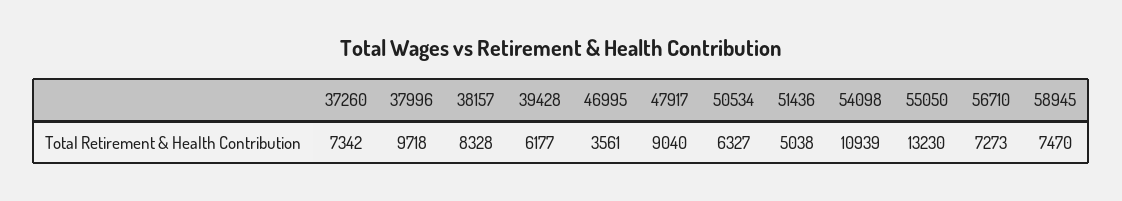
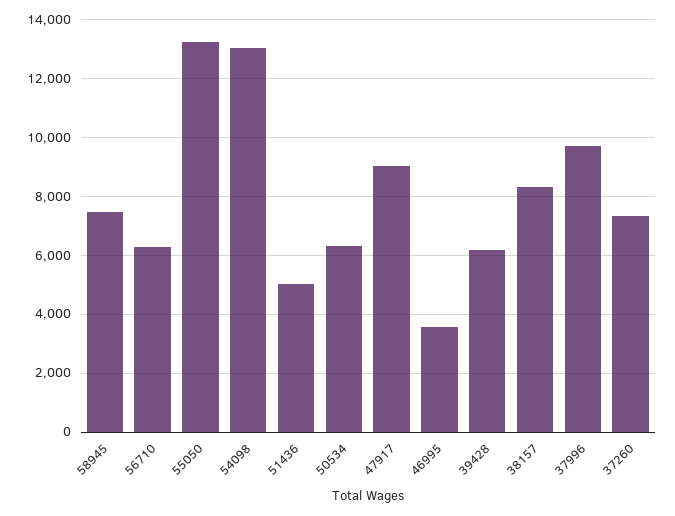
  {
    "37260": 7342,
    "37996": 9718,
    "38157": 8328,
    "39428": 6177,
    "46995": 3561,
    "47917": 9040,
    "50534": 6327,
    "51436": 5038,
-   "54098": 10939,
+   "54098": 13000,
    "55050": 13230,
-   "56710": 7273,
+   "56710": 6250,
    "58945": 7470
  }

